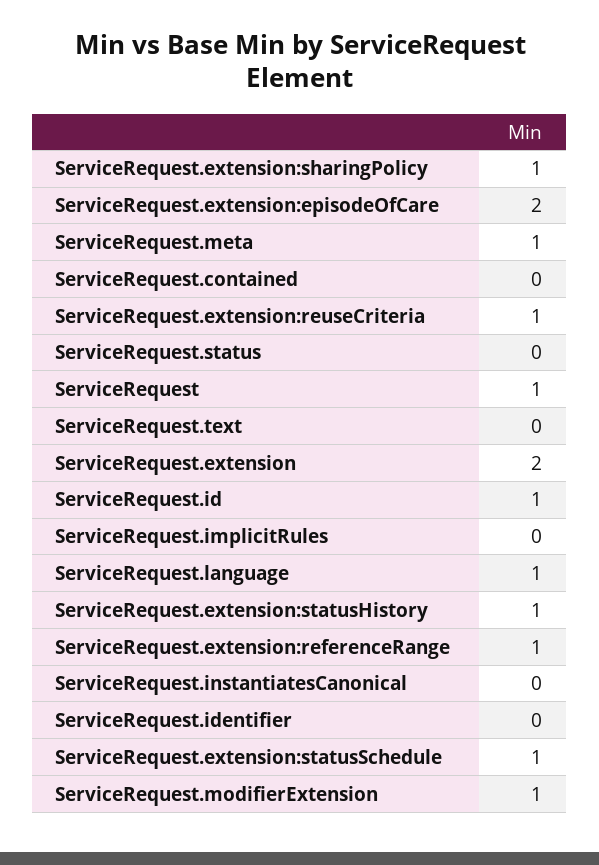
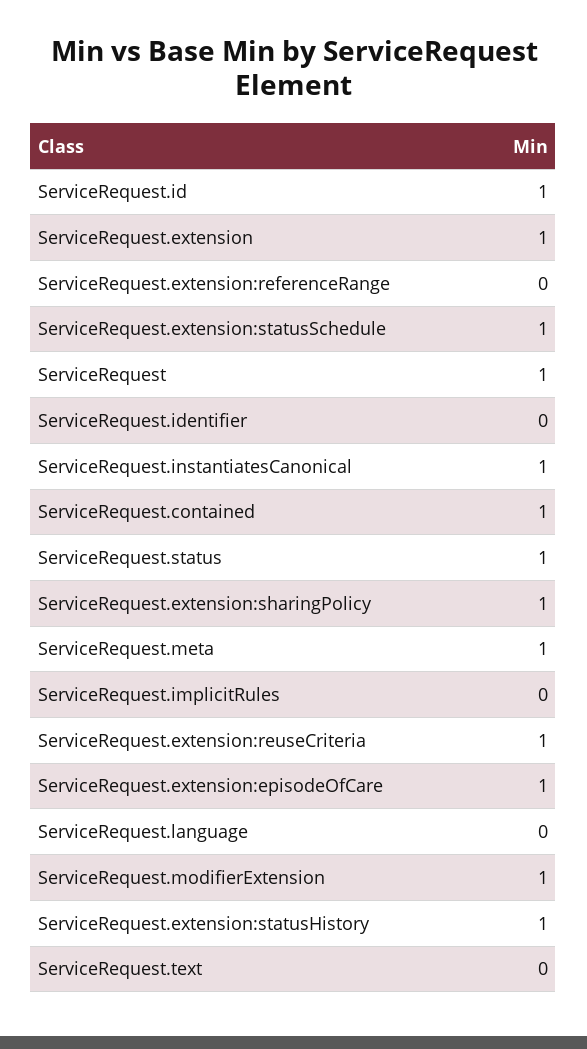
  {
    "ServiceRequest.extension:sharingPolicy": 1,
-   "ServiceRequest.extension:episodeOfCare": 2,
+   "ServiceRequest.extension:episodeOfCare": 1,
    "ServiceRequest.meta": 1,
-   "ServiceRequest.contained": 0,
+   "ServiceRequest.contained": 1,
    "ServiceRequest.extension:reuseCriteria": 1,
-   "ServiceRequest.status": 0,
+   "ServiceRequest.status": 1,
    "ServiceRequest": 1,
    "ServiceRequest.text": 0,
-   "ServiceRequest.extension": 2,
+   "ServiceRequest.extension": 1,
    "ServiceRequest.id": 1,
    "ServiceRequest.implicitRules": 0,
-   "ServiceRequest.language": 1,
+   "ServiceRequest.language": 0,
    "ServiceRequest.extension:statusHistory": 1,
-   "ServiceRequest.extension:referenceRange": 1,
+   "ServiceRequest.extension:referenceRange": 0,
-   "ServiceRequest.instantiatesCanonical": 0,
+   "ServiceRequest.instantiatesCanonical": 1,
    "ServiceRequest.identifier": 0,
    "ServiceRequest.extension:statusSchedule": 1,
    "ServiceRequest.modifierExtension": 1
  }

